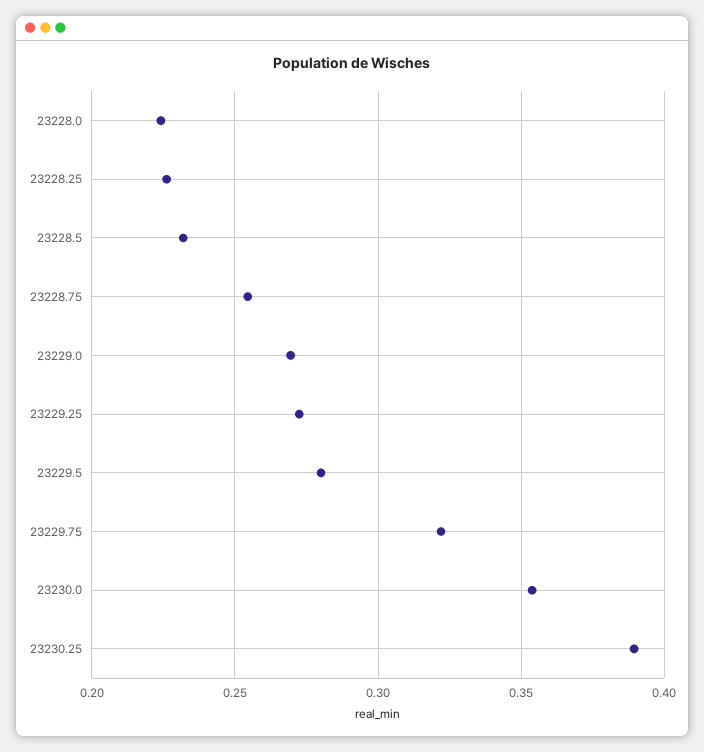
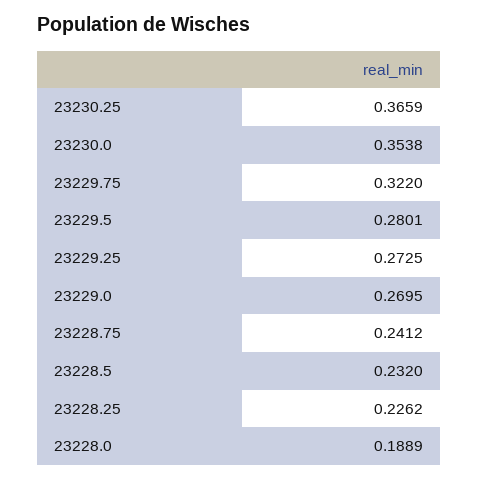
  {
-   "23228.0": 0.225,
+   "23228.0": 0.1889,
    "23228.25": 0.2262,
    "23228.5": 0.232,
-   "23228.75": 0.255,
+   "23228.75": 0.2412,
    "23229.0": 0.2695,
    "23229.25": 0.2725,
    "23229.5": 0.2801,
    "23229.75": 0.322,
    "23230.0": 0.3538,
-   "23230.25": 0.39
+   "23230.25": 0.3659
  }

